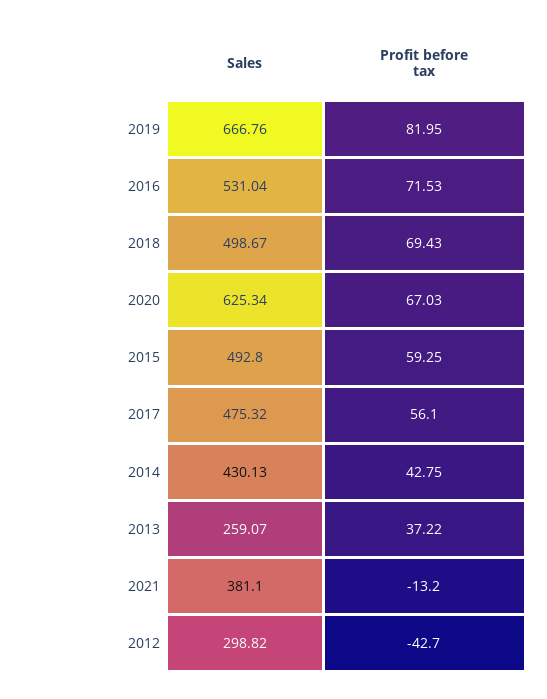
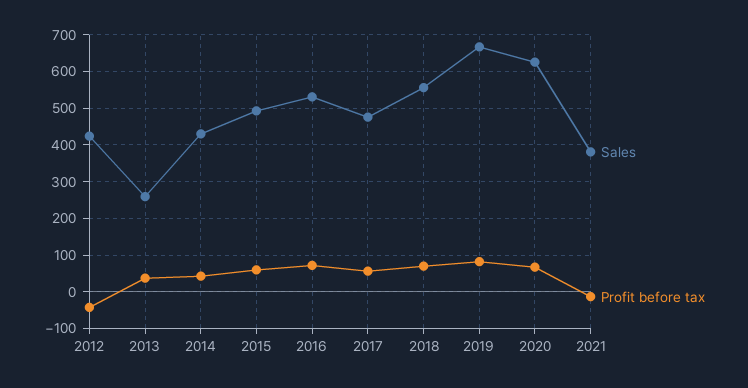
  {
    "Sales": {
      "2019": 666.76,
      "2016": 531.04,
-     "2018": 498.67,
+     "2018": 560,
      "2020": 625.34,
      "2015": 492.8,
      "2017": 475.32,
      "2014": 430.13,
      "2013": 259.07,
      "2021": 381.1,
-     "2012": 298.82
+     "2012": 420
    },
    "Profit before tax": {
      "2019": 81.95,
      "2016": 71.53,
      "2018": 69.43,
      "2020": 67.03,
      "2015": 59.25,
      "2017": 56.1,
      "2014": 42.75,
      "2013": 37.22,
      "2021": -13.2,
      "2012": -42.7
    }
  }

